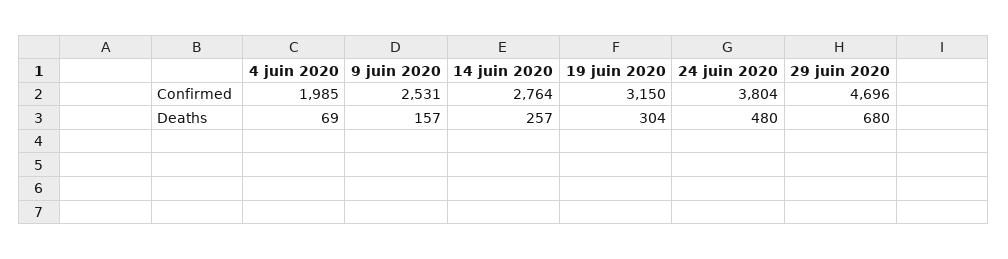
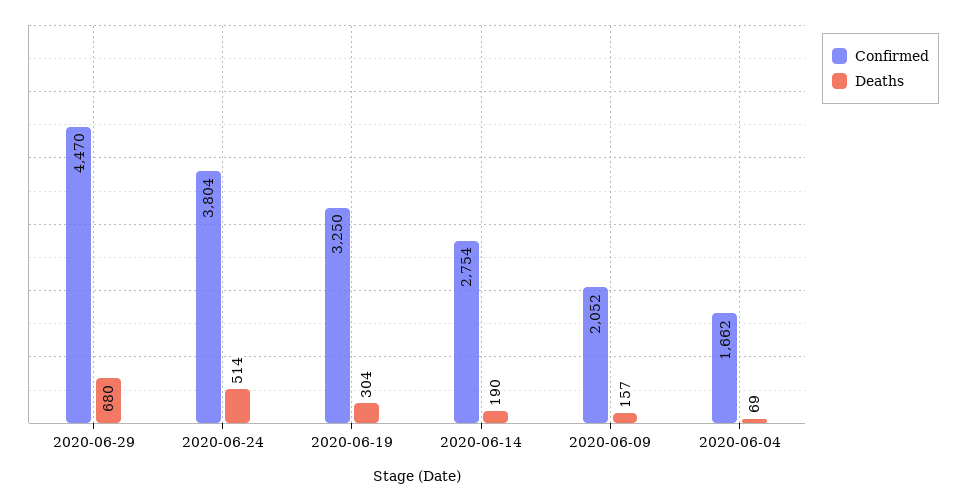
  {
    "Confirmed": {
-     "4 juin 2020": 1985,
+     "4 juin 2020": 1662,
-     "9 juin 2020": 2531,
+     "9 juin 2020": 2052,
-     "14 juin 2020": 2764,
+     "14 juin 2020": 2754,
-     "19 juin 2020": 3150,
+     "19 juin 2020": 3250,
      "24 juin 2020": 3804,
-     "29 juin 2020": 4696
+     "29 juin 2020": 4470
    },
    "Deaths": {
      "4 juin 2020": 69,
      "9 juin 2020": 157,
-     "14 juin 2020": 257,
+     "14 juin 2020": 190,
      "19 juin 2020": 304,
-     "24 juin 2020": 480,
+     "24 juin 2020": 514,
      "29 juin 2020": 680
    }
  }

